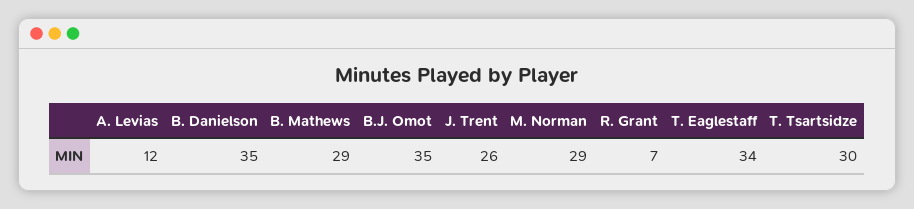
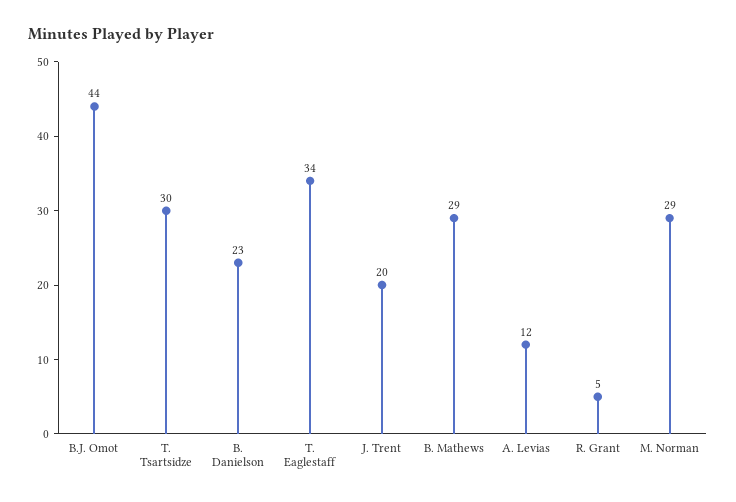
  {
    "A. Levias": 12,
-   "B. Danielson": 35,
+   "B. Danielson": 23,
    "B. Mathews": 29,
-   "B.J. Omot": 35,
+   "B.J. Omot": 44,
-   "J. Trent": 26,
+   "J. Trent": 20,
    "M. Norman": 29,
-   "R. Grant": 7,
+   "R. Grant": 5,
    "T. Eaglestaff": 34,
    "T. Tsartsidze": 30
  }

